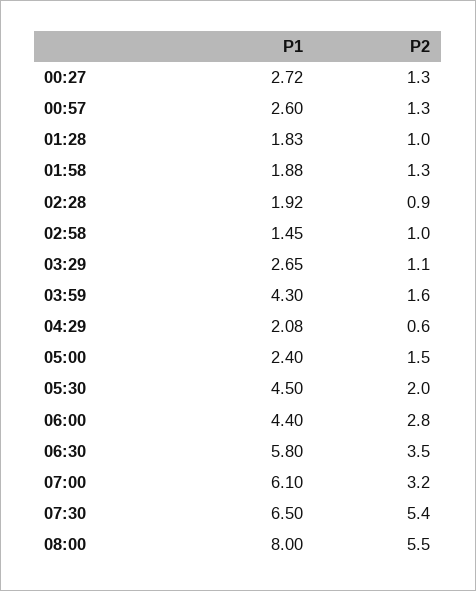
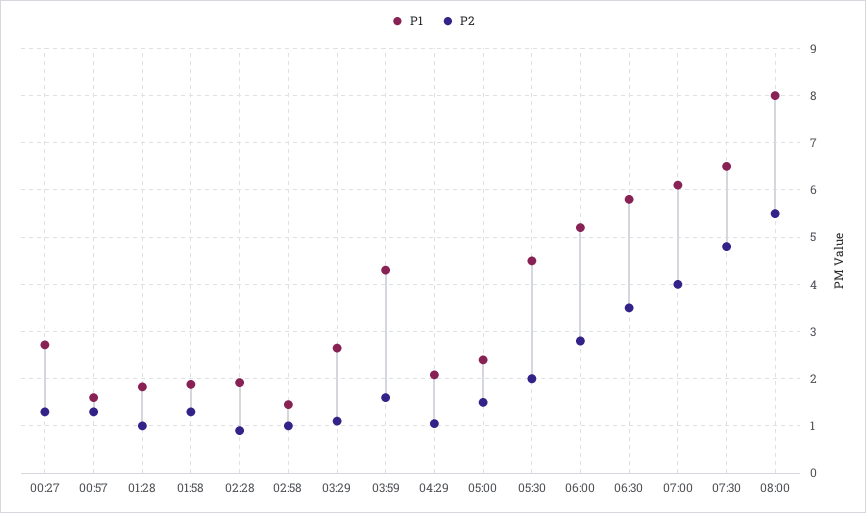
  {
    "P1": {
      "00:27": 2.72,
-     "00:57": 2.6,
+     "00:57": 1.6,
      "01:28": 1.83,
      "01:58": 1.88,
      "02:28": 1.92,
      "02:58": 1.45,
      "03:29": 2.65,
      "03:59": 4.3,
      "04:29": 2.08,
      "05:00": 2.4,
      "05:30": 4.5,
-     "06:00": 4.4,
+     "06:00": 5.2,
      "06:30": 5.8,
      "07:00": 6.1,
      "07:30": 6.5,
      "08:00": 8
    },
    "P2": {
      "00:27": 1.3,
      "00:57": 1.3,
      "01:28": 1,
      "01:58": 1.3,
      "02:28": 0.9,
      "02:58": 1,
      "03:29": 1.1,
      "03:59": 1.6,
-     "04:29": 0.6,
+     "04:29": 1,
      "05:00": 1.5,
      "05:30": 2,
      "06:00": 2.8,
      "06:30": 3.5,
-     "07:00": 3.2,
+     "07:00": 4,
-     "07:30": 5.4,
+     "07:30": 4.8,
      "08:00": 5.5
    }
  }

